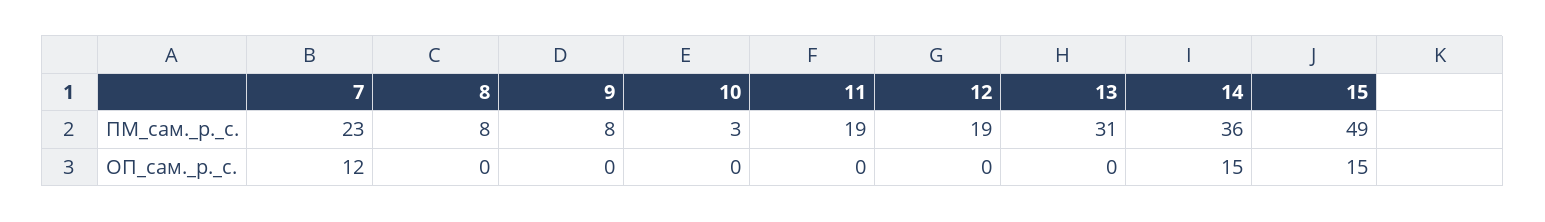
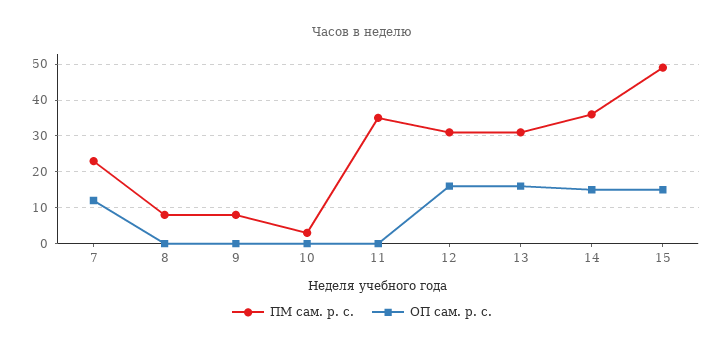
  {
    "ПМ_сам._р._с.": {
      "7": 23,
      "8": 8,
      "9": 8,
      "10": 3,
-     "11": 19,
+     "11": 35,
-     "12": 19,
+     "12": 30,
      "13": 31,
      "14": 36,
      "15": 49
    },
    "ОП_сам._р._с.": {
      "7": 12,
      "8": 0,
      "9": 0,
      "10": 0,
      "11": 0,
-     "12": 0,
+     "12": 15,
-     "13": 0,
+     "13": 15,
      "14": 15,
      "15": 15
    }
  }

